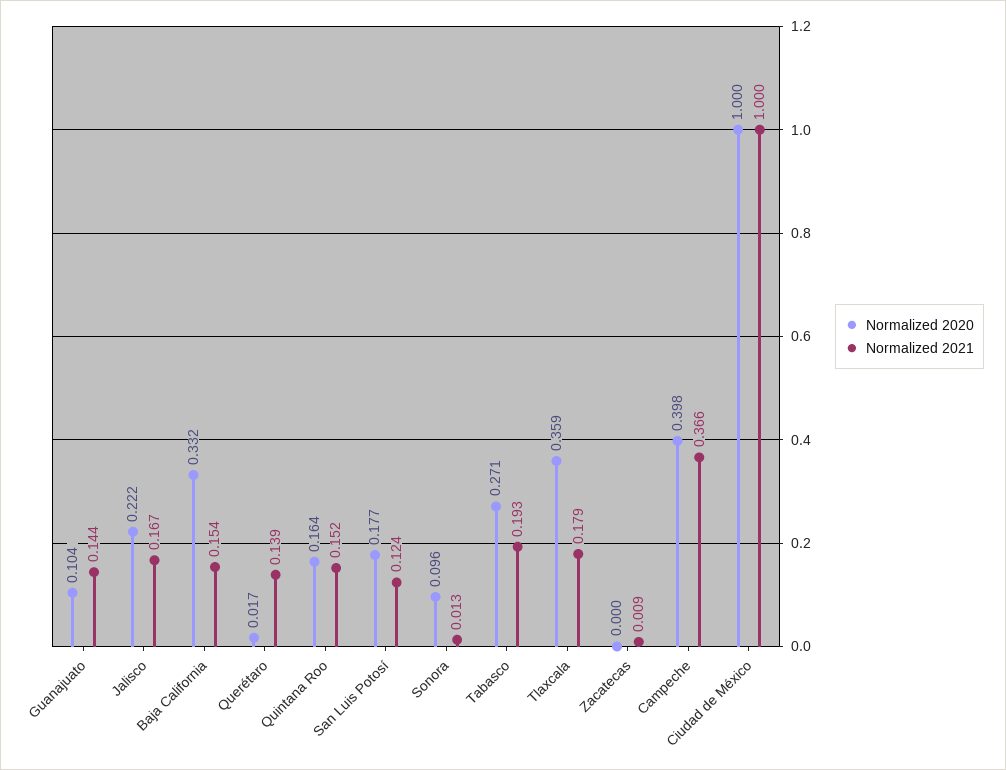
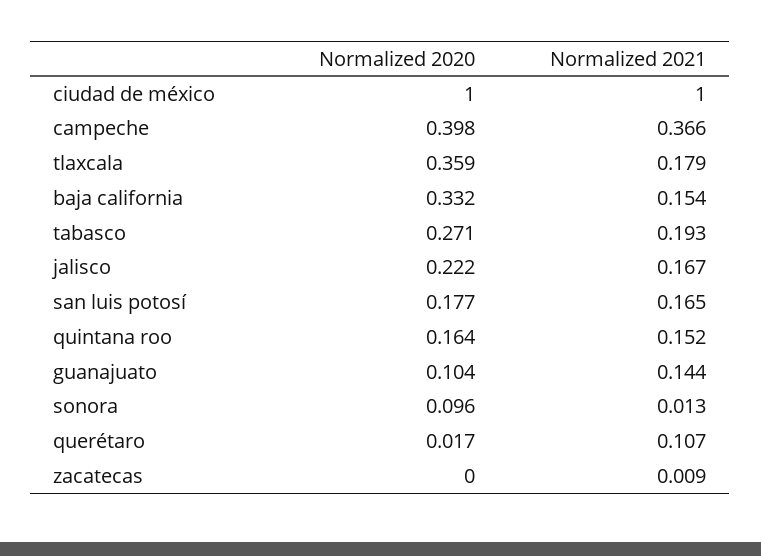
  {
    "Normalized 2020": {
      "Guanajuato": 0.104,
      "Jalisco": 0.222,
      "Baja California": 0.332,
      "Querétaro": 0.017,
      "Quintana Roo": 0.164,
      "San Luis Potosí": 0.177,
      "Sonora": 0.096,
      "Tabasco": 0.271,
      "Tlaxcala": 0.359,
      "Zacatecas": 0,
      "Campeche": 0.398,
      "Ciudad de México": 1
    },
    "Normalized 2021": {
      "Guanajuato": 0.144,
      "Jalisco": 0.167,
      "Baja California": 0.154,
-     "Querétaro": 0.139,
+     "Querétaro": 0.107,
      "Quintana Roo": 0.152,
-     "San Luis Potosí": 0.124,
+     "San Luis Potosí": 0.165,
      "Sonora": 0.013,
      "Tabasco": 0.193,
      "Tlaxcala": 0.179,
      "Zacatecas": 0.009,
      "Campeche": 0.366,
      "Ciudad de México": 1
    }
  }

